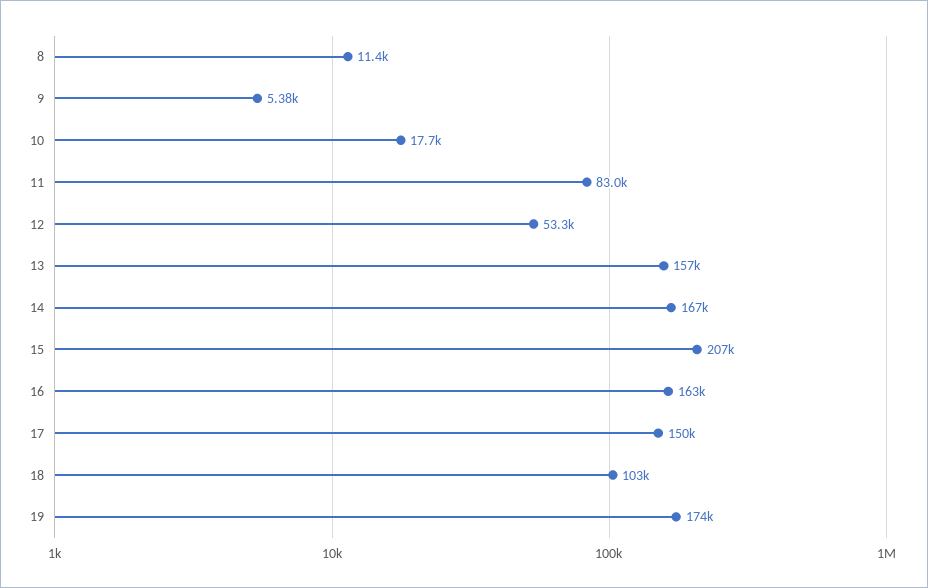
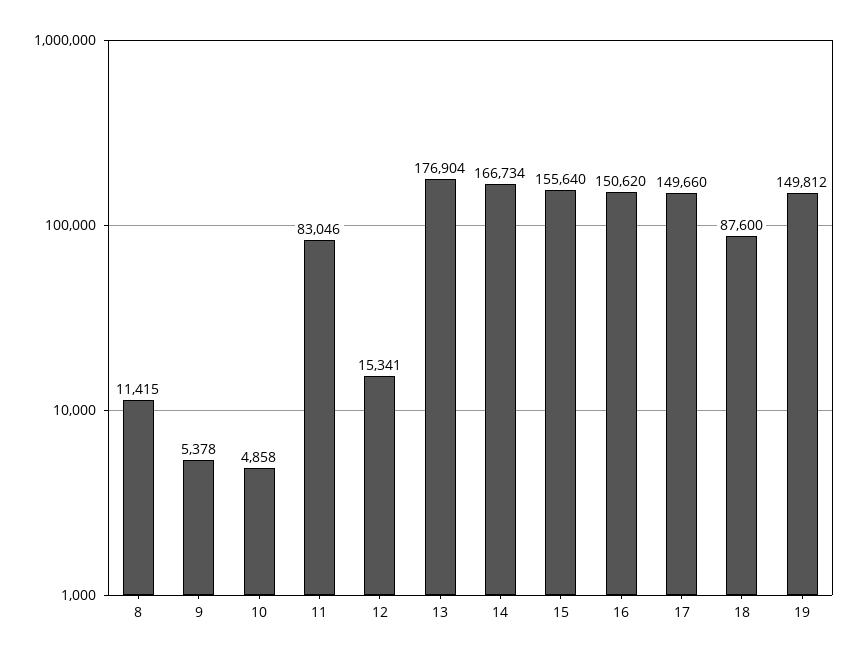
  {
    "8": 11415,
    "9": 5378,
-   "10": 17700,
+   "10": 4858,
    "11": 83046,
-   "12": 53300,
+   "12": 15341,
-   "13": 157000,
+   "13": 176904,
    "14": 166734,
-   "15": 207000,
+   "15": 155640,
-   "16": 163000,
+   "16": 150620,
    "17": 149660,
-   "18": 103000,
+   "18": 87600,
-   "19": 174000
+   "19": 149812
  }

